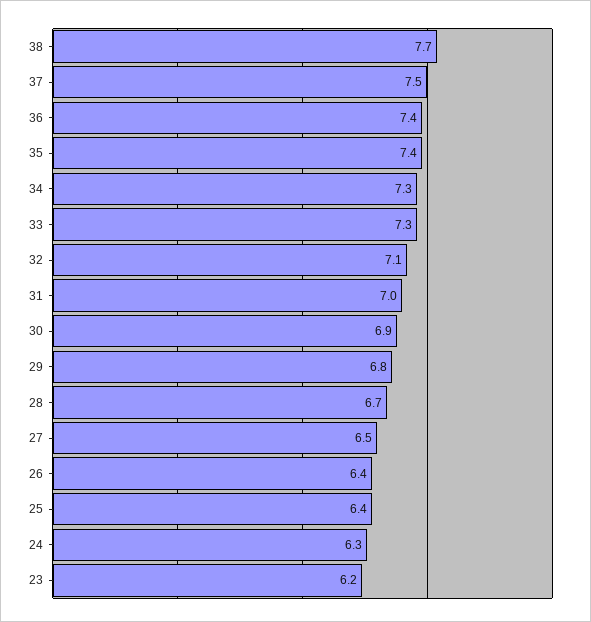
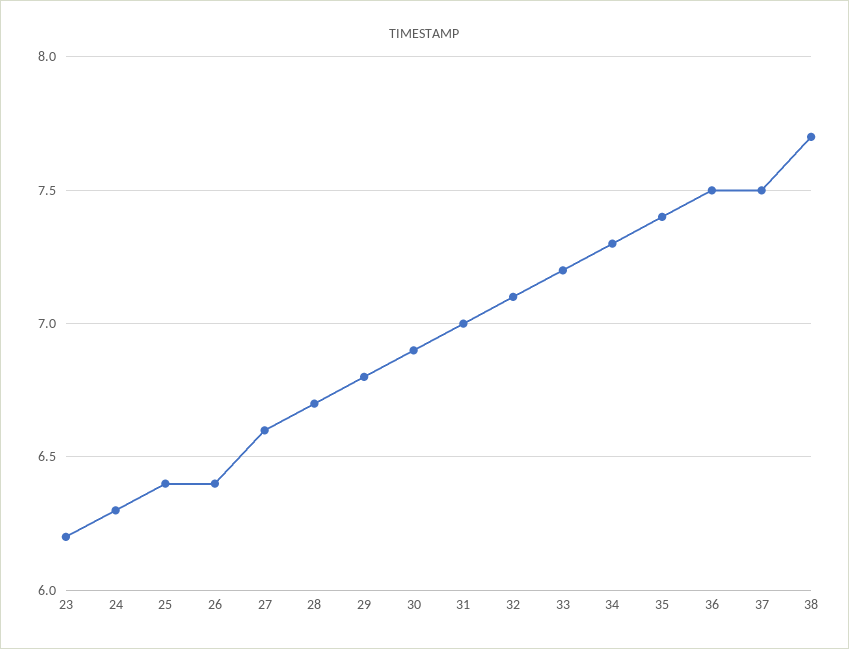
  {
    "38": 7.7,
    "37": 7.5,
-   "36": 7.4,
+   "36": 7.5,
    "35": 7.4,
    "34": 7.3,
-   "33": 7.3,
+   "33": 7.2,
    "32": 7.1,
    "31": 7,
    "30": 6.9,
    "29": 6.8,
    "28": 6.7,
-   "27": 6.5,
+   "27": 6.6,
    "26": 6.4,
    "25": 6.4,
    "24": 6.3,
    "23": 6.2
  }

